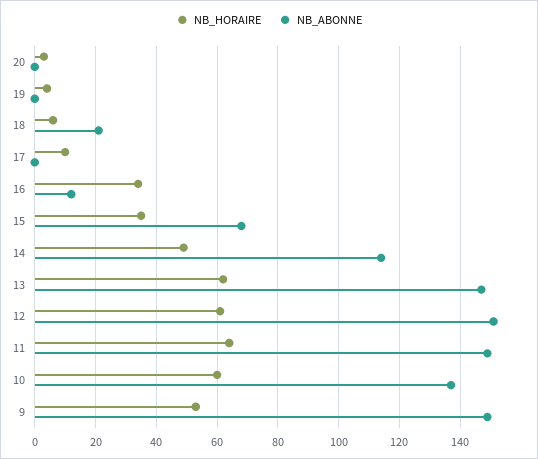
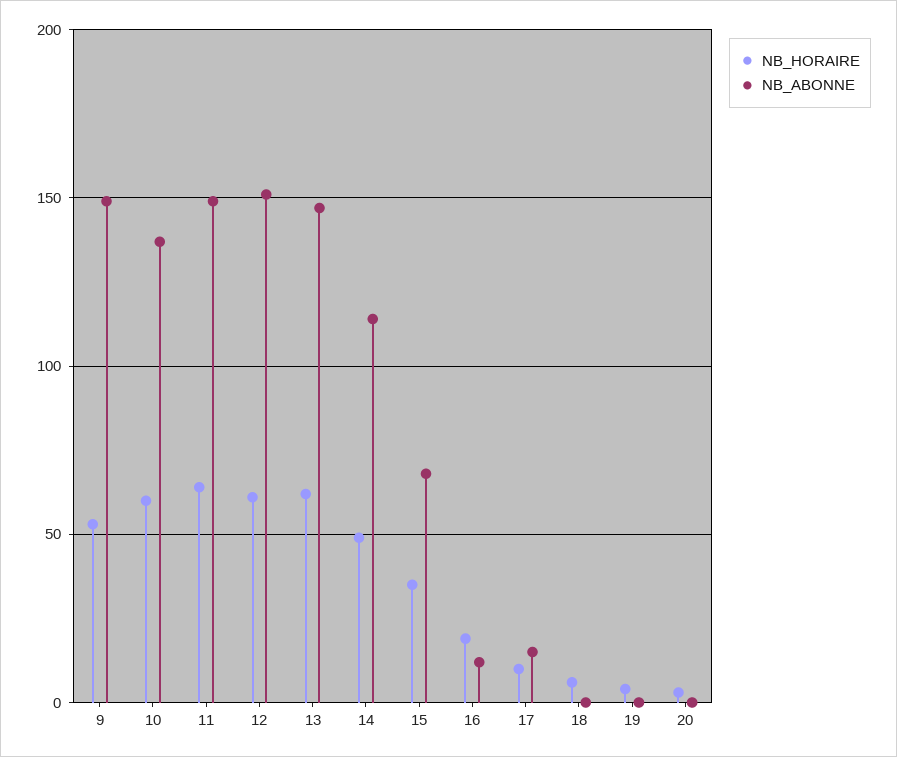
  {
    "NB_HORAIRE": {
      "20": 5,
      "19": 5,
      "18": 5,
      "17": 10,
-     "16": 35,
+     "16": 20,
      "15": 35,
      "14": 50,
      "13": 60,
      "12": 60,
      "11": 65,
      "10": 60,
      "9": 55
    },
    "NB_ABONNE": {
      "20": 0,
      "19": 0,
-     "18": 20,
+     "18": 0,
-     "17": 0,
+     "17": 15,
      "16": 10,
      "15": 70,
      "14": 115,
      "13": 145,
      "12": 150,
      "11": 150,
      "10": 135,
      "9": 150
    }
  }

